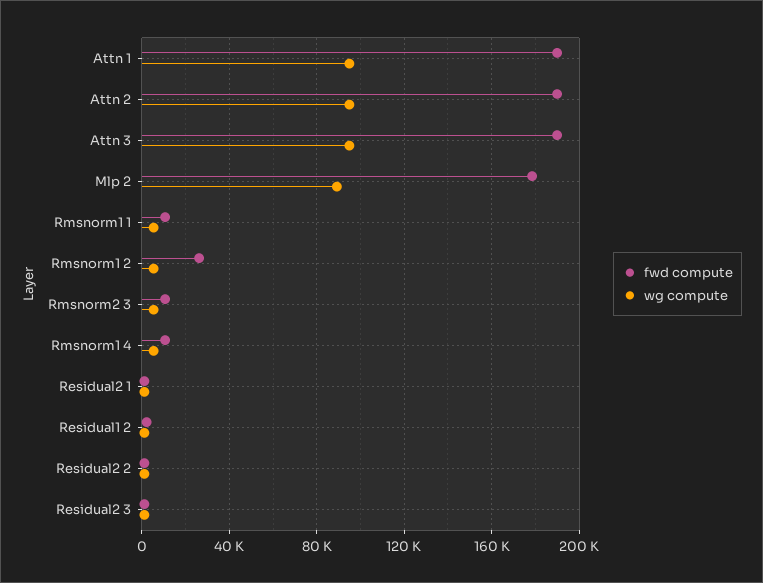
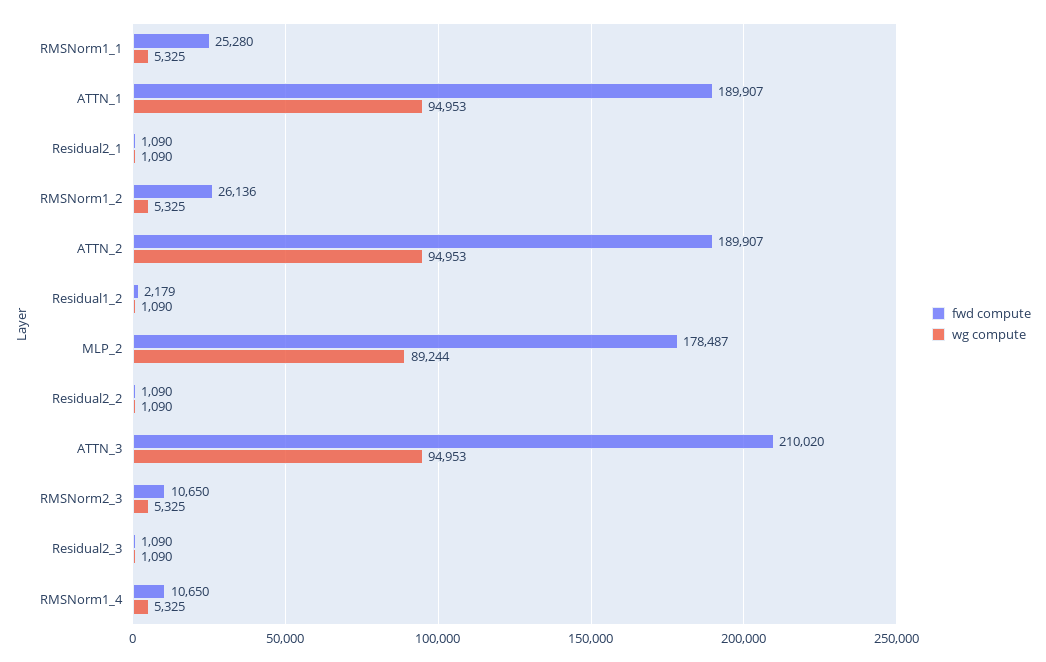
  {
    "fwd compute": {
      "Attn 1": 189907,
      "Attn 2": 189907,
-     "Attn 3": 190000,
+     "Attn 3": 210020,
      "Mlp 2": 178487,
-     "Rmsnorm1 1": 10000,
+     "Rmsnorm1 1": 25280,
      "Rmsnorm1 2": 26136,
      "Rmsnorm2 3": 10650,
      "Rmsnorm1 4": 10650,
      "Residual2 1": 1090,
      "Residual1 2": 2179,
      "Residual2 2": 1090,
      "Residual2 3": 1090
    },
    "wg compute": {
      "Attn 1": 94953,
      "Attn 2": 94953,
      "Attn 3": 94953,
      "Mlp 2": 89244,
      "Rmsnorm1 1": 5325,
      "Rmsnorm1 2": 5325,
      "Rmsnorm2 3": 5325,
      "Rmsnorm1 4": 5325,
      "Residual2 1": 1090,
      "Residual1 2": 1090,
      "Residual2 2": 1090,
      "Residual2 3": 1090
    }
  }

